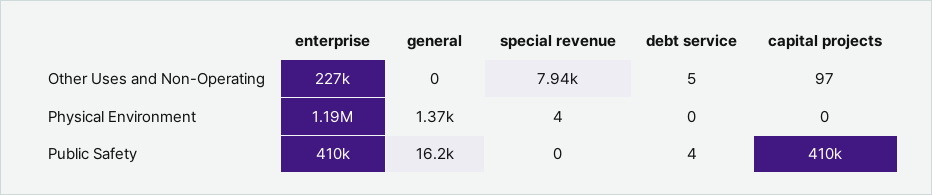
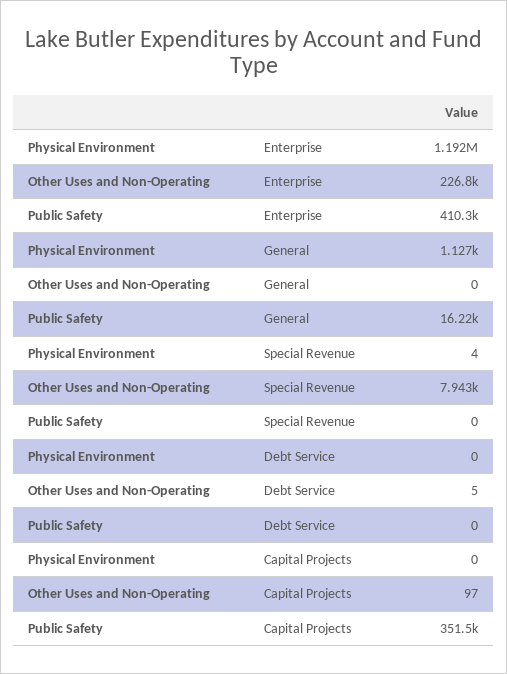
  {
    "enterprise": {
      "Other Uses and Non-Operating": 226800,
      "Physical Environment": 1192000,
      "Public Safety": 410300
    },
    "general": {
      "Other Uses and Non-Operating": 0,
-     "Physical Environment": 1370,
+     "Physical Environment": 1127,
      "Public Safety": 16220
    },
    "special revenue": {
      "Other Uses and Non-Operating": 7943,
      "Physical Environment": 4,
      "Public Safety": 0
    },
    "debt service": {
      "Other Uses and Non-Operating": 5,
      "Physical Environment": 0,
-     "Public Safety": 4
+     "Public Safety": 0
    },
    "capital projects": {
      "Other Uses and Non-Operating": 97,
      "Physical Environment": 0,
-     "Public Safety": 410000
+     "Public Safety": 351500
    }
  }

